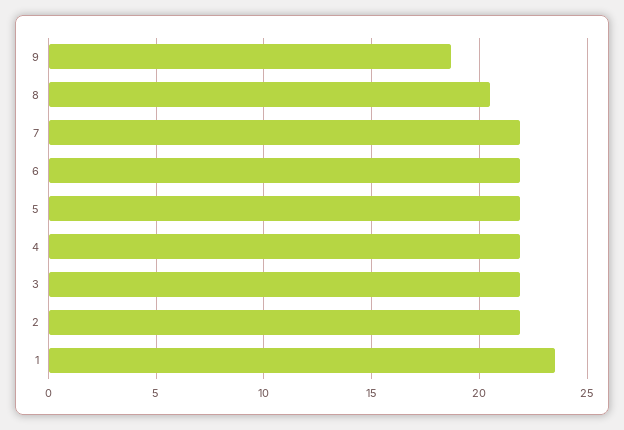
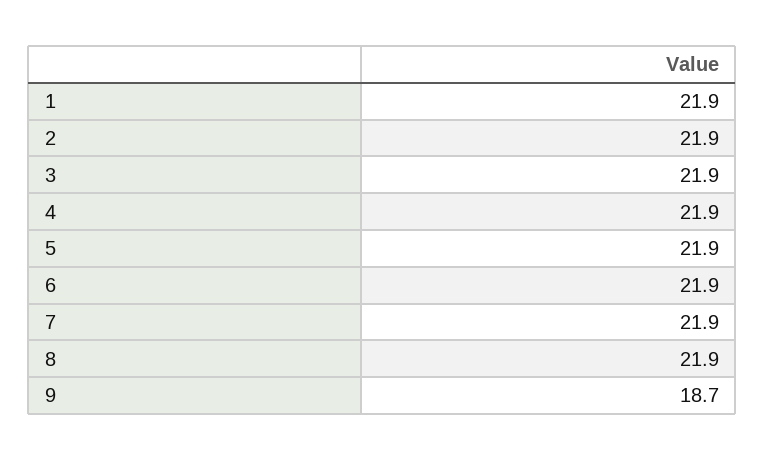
  {
    "9": 18.7,
-   "8": 20.5,
+   "8": 21.9,
    "7": 21.9,
    "6": 21.9,
    "5": 21.9,
    "4": 21.9,
    "3": 21.9,
    "2": 21.9,
-   "1": 23.5
+   "1": 21.9
  }

